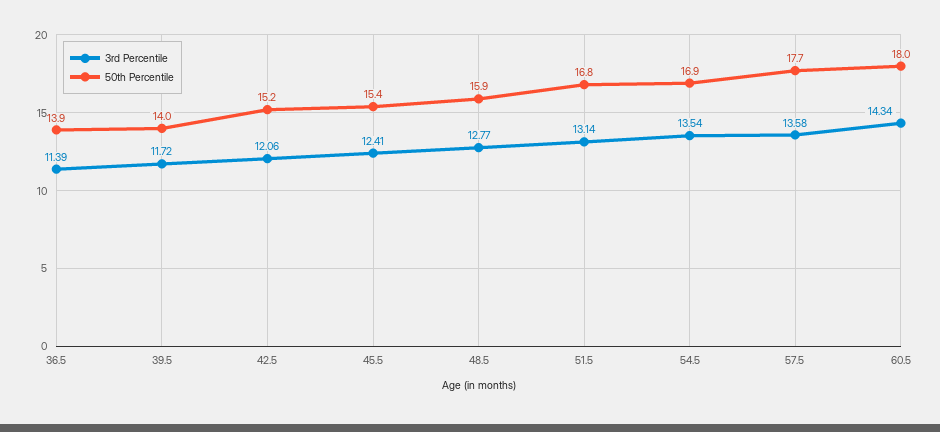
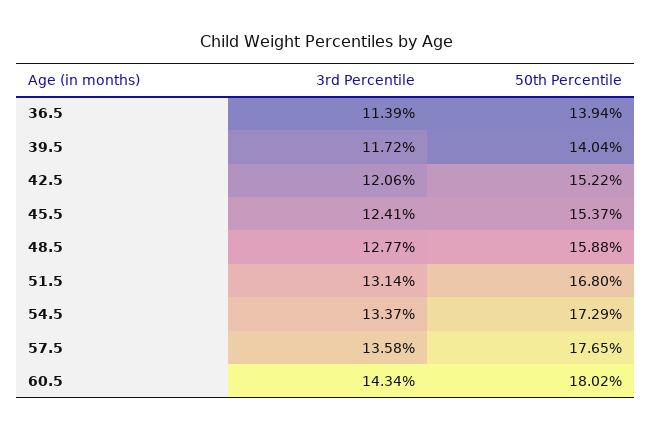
  {
    "3rd Percentile": {
      "36.5": 11.39,
      "39.5": 11.72,
      "42.5": 12.06,
      "45.5": 12.41,
      "48.5": 12.77,
      "51.5": 13.14,
-     "54.5": 13.54,
+     "54.5": 13.37,
      "57.5": 13.58,
      "60.5": 14.34
    },
    "50th Percentile": {
      "36.5": 13.94,
      "39.5": 14.04,
      "42.5": 15.22,
      "45.5": 15.37,
      "48.5": 15.88,
      "51.5": 16.8,
-     "54.5": 16.9,
+     "54.5": 17.29,
      "57.5": 17.65,
      "60.5": 18.02
    }
  }

